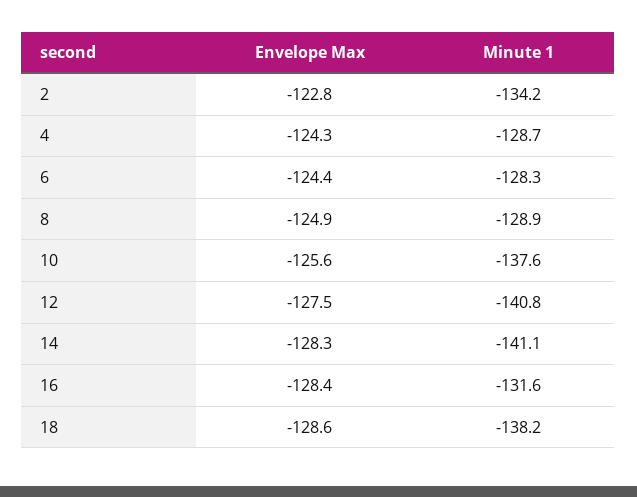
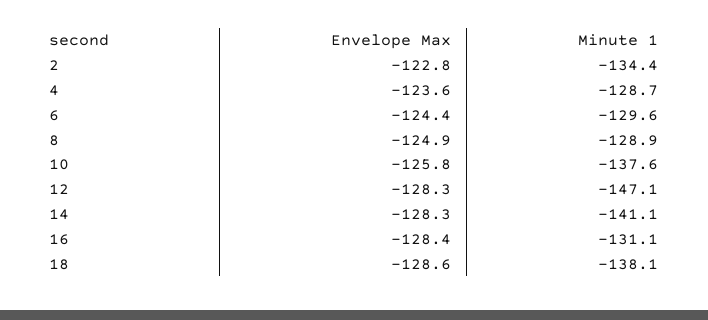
  {
    "Envelope Max": {
      "2": -122.8,
-     "4": -124.3,
+     "4": -123.6,
      "6": -124.4,
      "8": -124.9,
-     "10": -125.6,
+     "10": -125.8,
-     "12": -127.5,
+     "12": -128.3,
      "14": -128.3,
      "16": -128.4,
      "18": -128.6
    },
    "Minute 1": {
-     "2": -134.2,
+     "2": -134.4,
      "4": -128.7,
-     "6": -128.3,
+     "6": -129.6,
      "8": -128.9,
      "10": -137.6,
-     "12": -140.8,
+     "12": -147.1,
      "14": -141.1,
-     "16": -131.6,
+     "16": -131.1,
-     "18": -138.2
+     "18": -138.1
    }
  }

